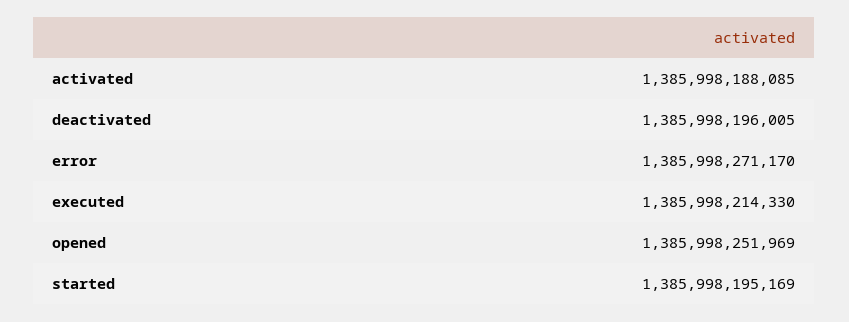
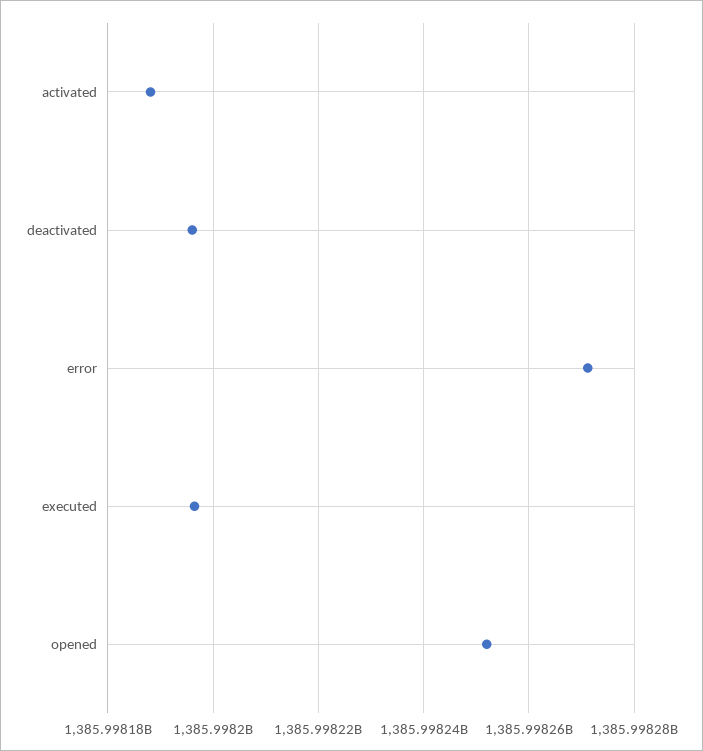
  {
    "activated": 1385998188085,
    "deactivated": 1385998196005,
    "error": 1385998271170,
-   "executed": 1385998214330,
+   "executed": 1385998196000,
-   "opened": 1385998251969,
+   "opened": 1385998251969
-   "started": 1385998195169
  }

